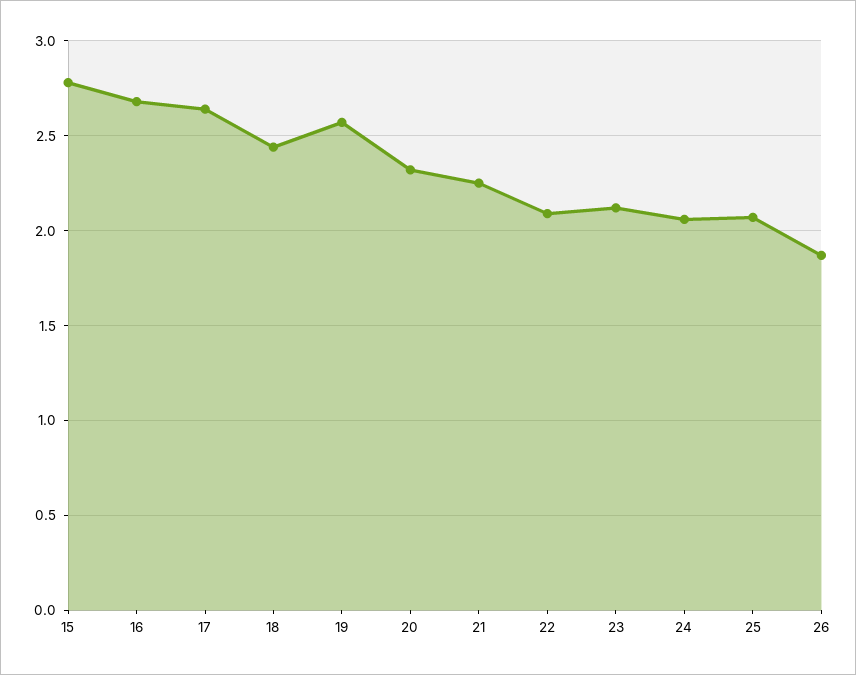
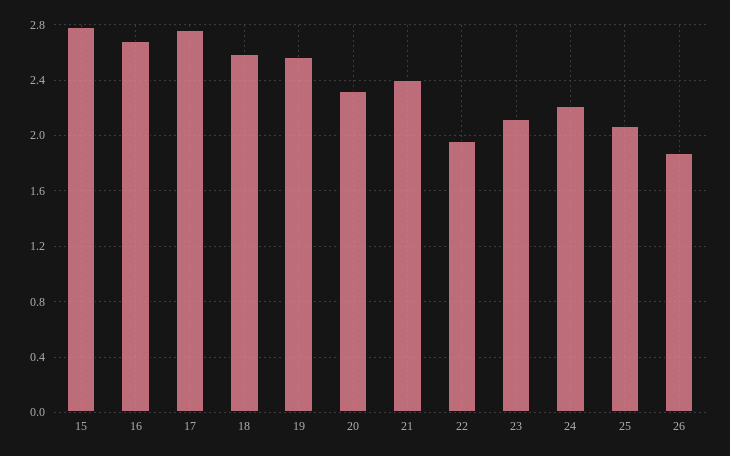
  {
    "15": 2.8,
    "16": 2.7,
-   "17": 2.65,
+   "17": 2.75,
-   "18": 2.45,
+   "18": 2.6,
    "19": 2.55,
    "20": 2.3,
-   "21": 2.25,
+   "21": 2.4,
-   "22": 2.1,
+   "22": 1.95,
    "23": 2.1,
-   "24": 2.05,
+   "24": 2.2,
    "25": 2.05,
    "26": 1.85
  }

